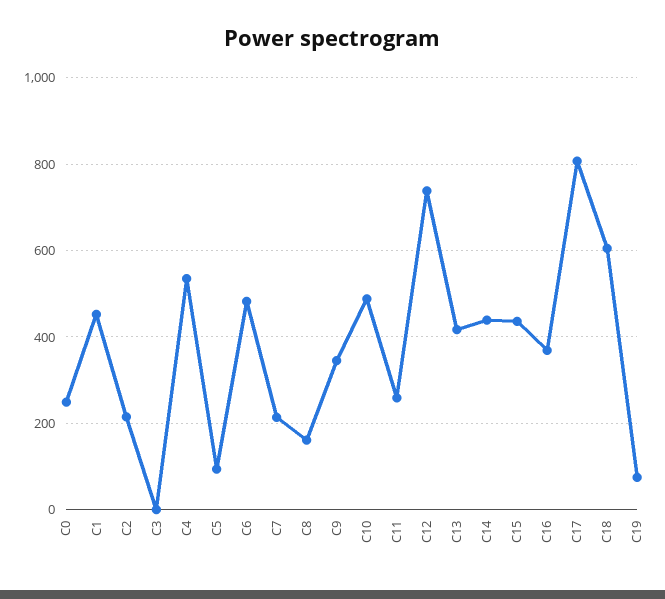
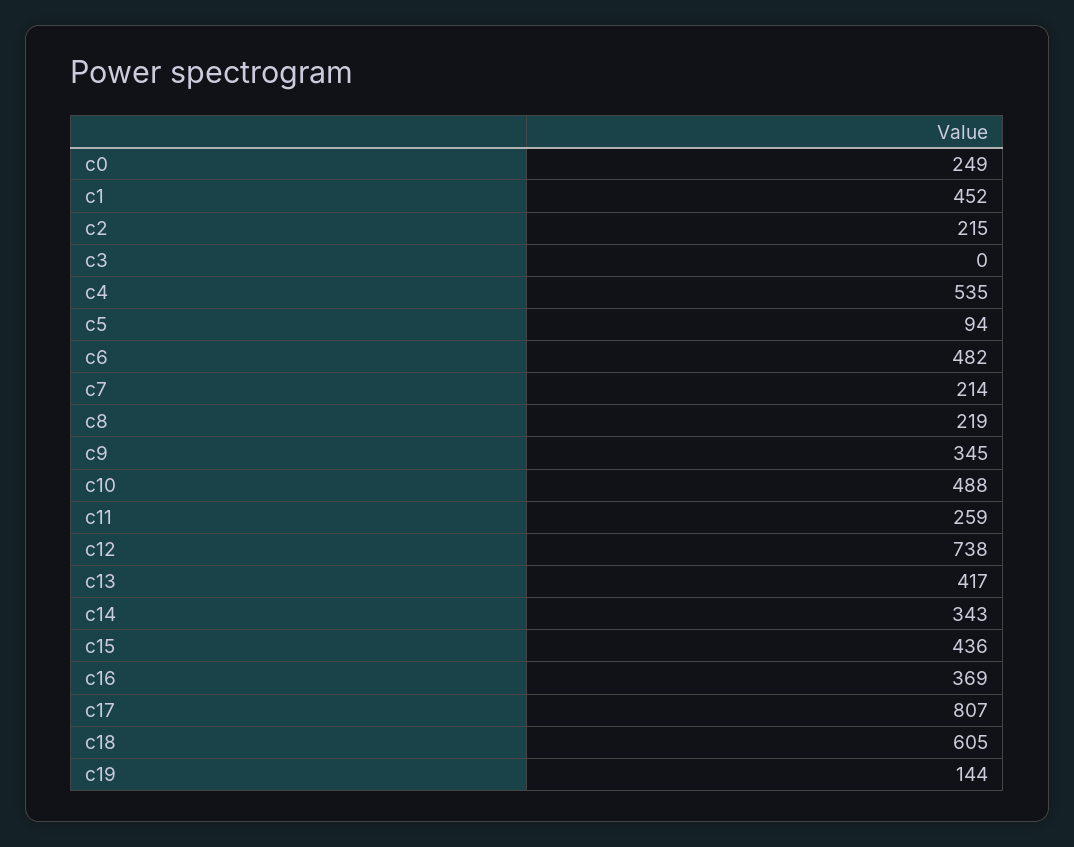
  {
    "C0": 249,
    "C1": 452,
    "C2": 215,
    "C3": 0,
    "C4": 535,
    "C5": 94,
    "C6": 482,
    "C7": 214,
-   "C8": 160,
+   "C8": 219,
    "C9": 345,
    "C10": 488,
    "C11": 259,
    "C12": 738,
    "C13": 417,
-   "C14": 440,
+   "C14": 343,
    "C15": 436,
    "C16": 369,
    "C17": 807,
    "C18": 605,
-   "C19": 80
+   "C19": 144
  }

